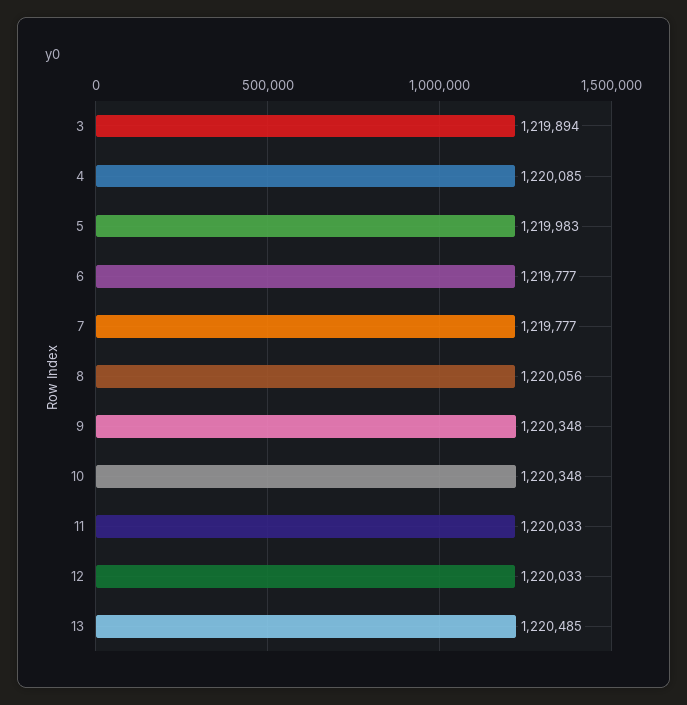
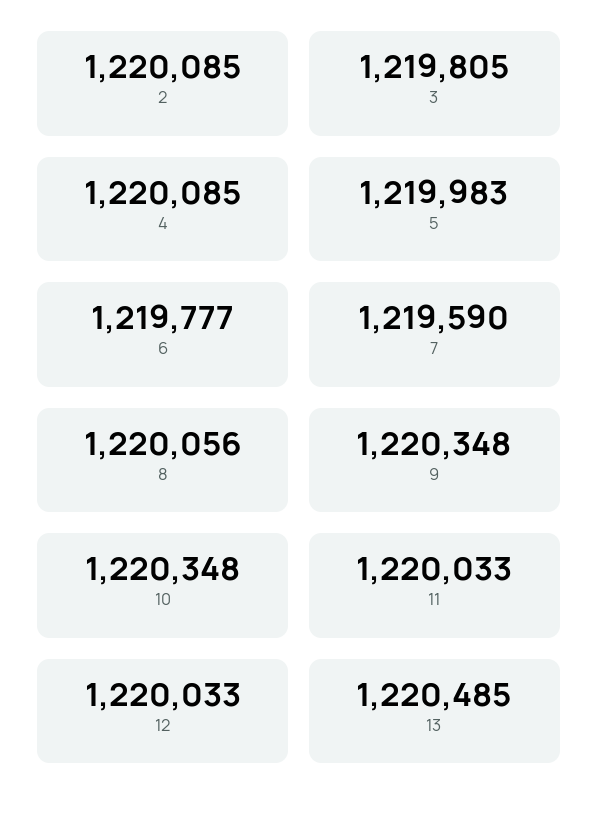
  {
-   "3": 1219894,
+   "3": 1219805,
    "4": 1220085,
    "5": 1219983,
    "6": 1219777,
-   "7": 1219777,
+   "7": 1219590,
    "8": 1220056,
    "9": 1220348,
    "10": 1220348,
    "11": 1220033,
    "12": 1220033,
-   "13": 1220485
+   "13": 1220485,
+   "2": 1220085
  }

